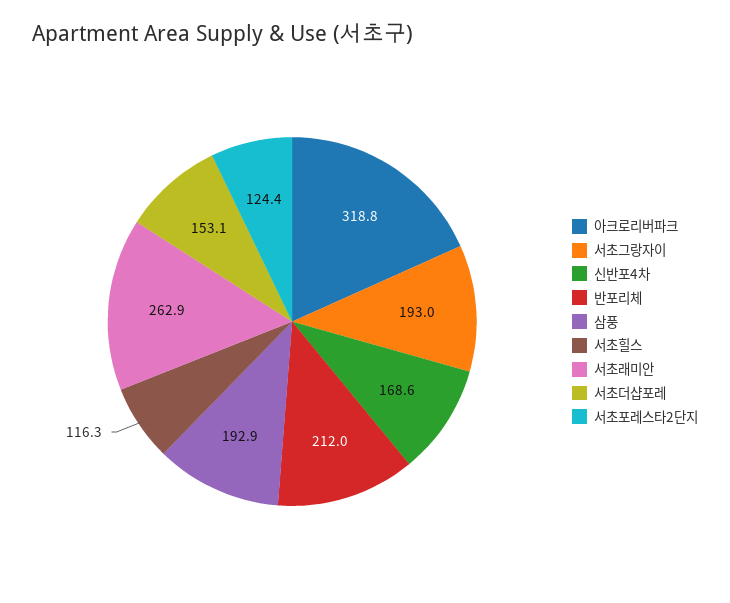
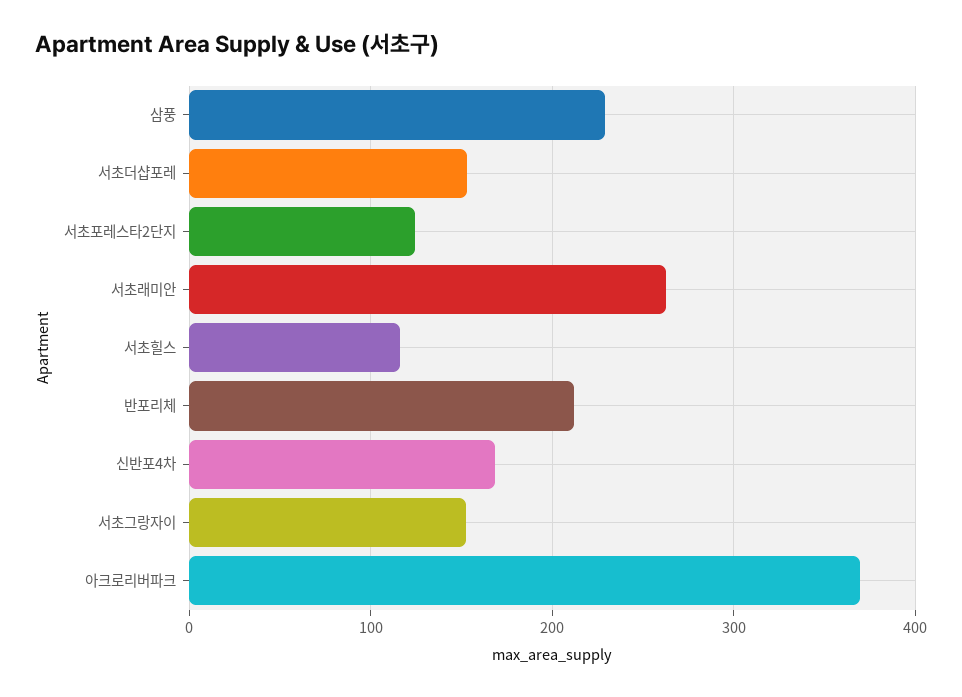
  {
-   "아크로리버파크": 318.8,
+   "아크로리버파크": 370,
-   "서초그랑자이": 193,
+   "서초그랑자이": 150,
    "신반포4차": 168.6,
    "반포리체": 212,
-   "삼풍": 192.9,
+   "삼풍": 230,
    "서초힐스": 116.3,
    "서초래미안": 262.9,
    "서초더샵포레": 153.1,
    "서초포레스타2단지": 124.4
  }

